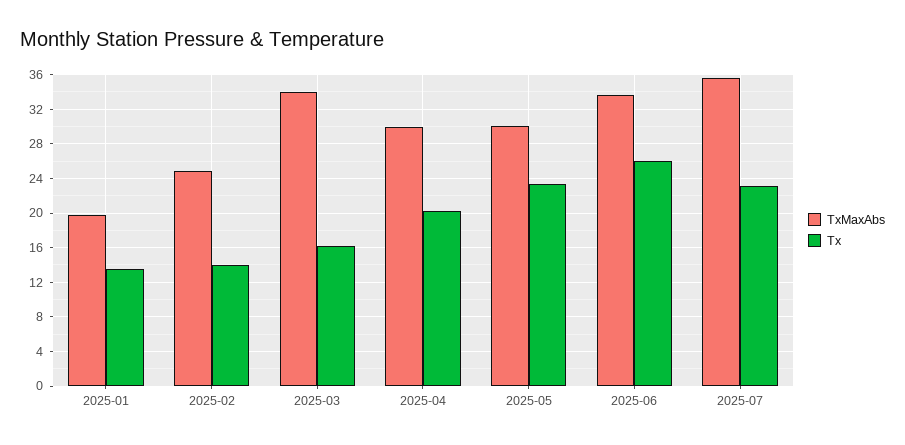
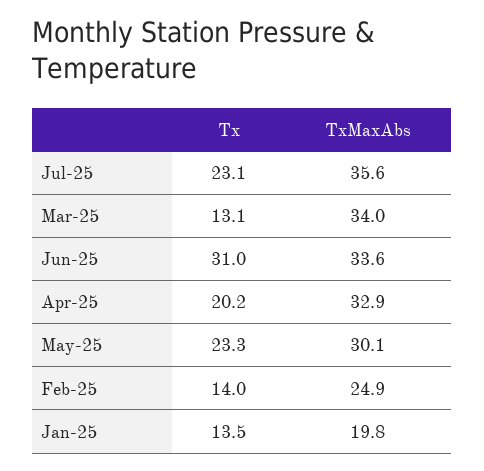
  {
    "TxMaxAbs": {
      "2025-01": 19.8,
      "2025-02": 24.9,
      "2025-03": 34,
-     "2025-04": 30,
+     "2025-04": 32.9,
      "2025-05": 30.1,
      "2025-06": 33.6,
      "2025-07": 35.6
    },
    "Tx": {
      "2025-01": 13.5,
      "2025-02": 14,
-     "2025-03": 16,
+     "2025-03": 13.1,
      "2025-04": 20.2,
      "2025-05": 23.3,
-     "2025-06": 26,
+     "2025-06": 31,
      "2025-07": 23.1
    }
  }

